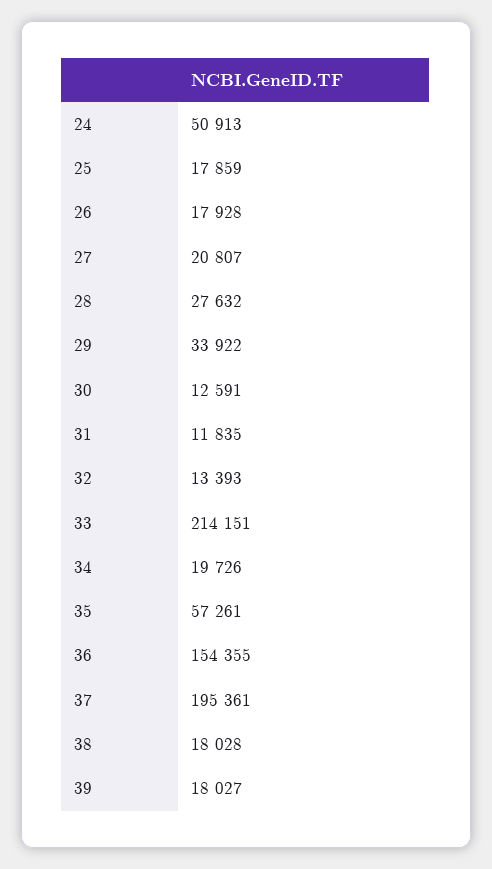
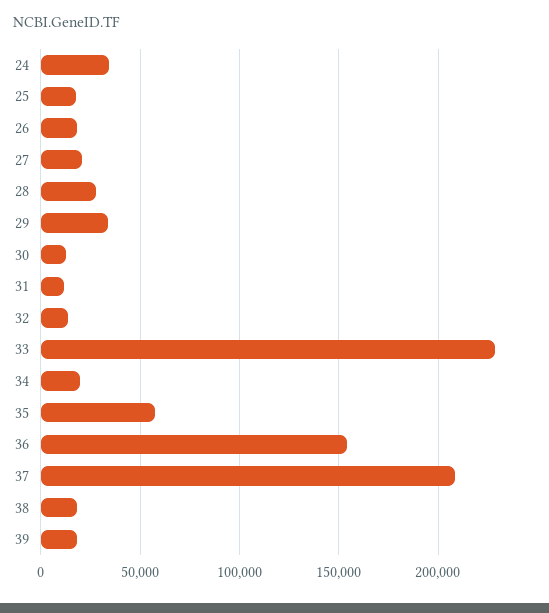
  {
-   "24": 50913,
+   "24": 35000,
    "25": 17859,
    "26": 17928,
    "27": 20807,
    "28": 27632,
    "29": 33922,
    "30": 12591,
    "31": 11835,
    "32": 13393,
-   "33": 214151,
+   "33": 230000,
    "34": 19726,
    "35": 57261,
    "36": 154355,
-   "37": 195361,
+   "37": 210000,
    "38": 18028,
    "39": 18027
  }

